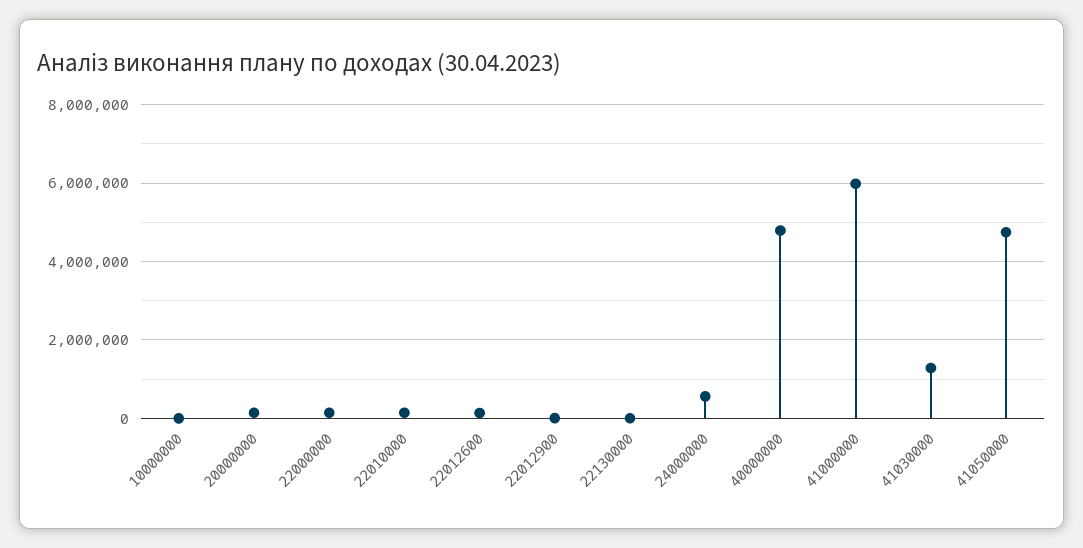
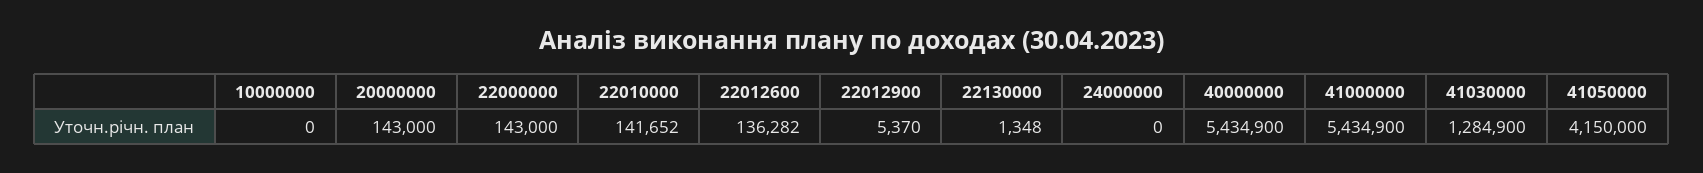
  {
    "10000000": 0,
    "20000000": 143000,
    "22000000": 143000,
    "22010000": 141652,
    "22012600": 136282,
    "22012900": 5370,
    "22130000": 1348,
-   "24000000": 600000,
+   "24000000": 0,
-   "40000000": 4800000,
+   "40000000": 5434900,
-   "41000000": 6000000,
+   "41000000": 5434900,
    "41030000": 1284900,
-   "41050000": 4800000
+   "41050000": 4150000
  }

